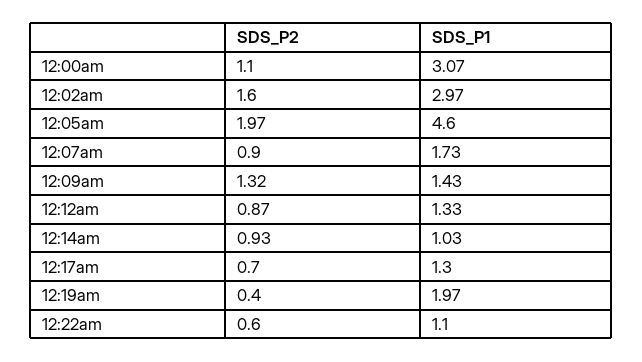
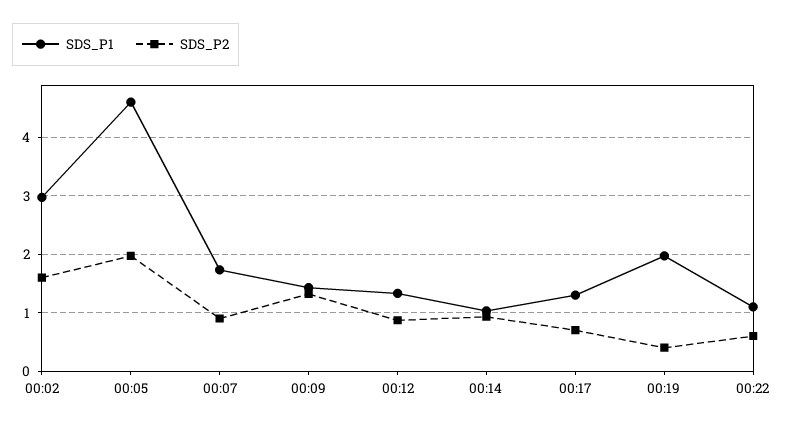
  {
    "SDS_P2": {
-     "12:00am": 1.1,
      "12:02am": 1.6,
      "12:05am": 1.97,
      "12:07am": 0.9,
      "12:09am": 1.32,
      "12:12am": 0.87,
      "12:14am": 0.93,
      "12:17am": 0.7,
      "12:19am": 0.4,
      "12:22am": 0.6
    },
    "SDS_P1": {
-     "12:00am": 3.07,
      "12:02am": 2.97,
      "12:05am": 4.6,
      "12:07am": 1.73,
      "12:09am": 1.43,
      "12:12am": 1.33,
      "12:14am": 1.03,
      "12:17am": 1.3,
      "12:19am": 1.97,
      "12:22am": 1.1
    }
  }

